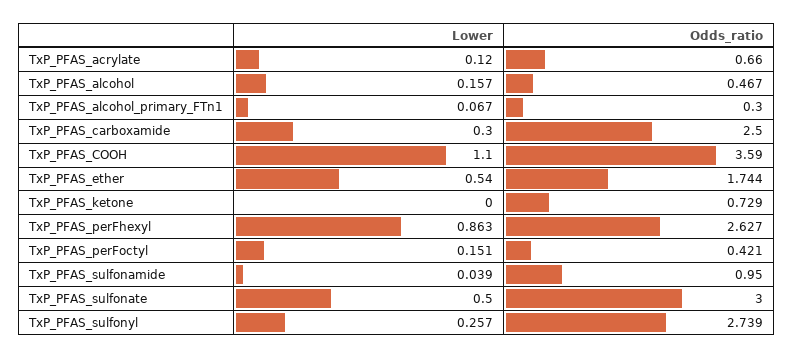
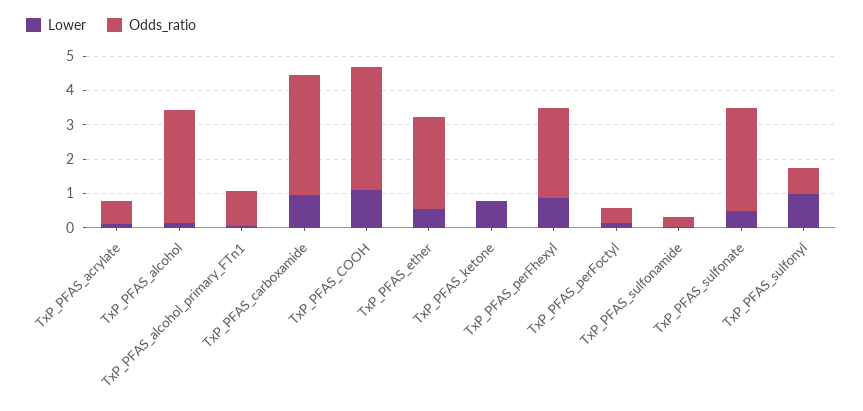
  {
    "Lower": {
      "TxP_PFAS_acrylate": 0.12,
      "TxP_PFAS_alcohol": 0.157,
      "TxP_PFAS_alcohol_primary_FTn1": 0.067,
-     "TxP_PFAS_carboxamide": 0.3,
+     "TxP_PFAS_carboxamide": 1,
      "TxP_PFAS_COOH": 1.1,
      "TxP_PFAS_ether": 0.54,
-     "TxP_PFAS_ketone": 0,
+     "TxP_PFAS_ketone": 0.75,
      "TxP_PFAS_perFhexyl": 0.863,
      "TxP_PFAS_perFoctyl": 0.151,
      "TxP_PFAS_sulfonamide": 0.039,
      "TxP_PFAS_sulfonate": 0.5,
-     "TxP_PFAS_sulfonyl": 0.257
+     "TxP_PFAS_sulfonyl": 1
    },
    "Odds_ratio": {
      "TxP_PFAS_acrylate": 0.66,
-     "TxP_PFAS_alcohol": 0.467,
+     "TxP_PFAS_alcohol": 3.25,
-     "TxP_PFAS_alcohol_primary_FTn1": 0.3,
+     "TxP_PFAS_alcohol_primary_FTn1": 1,
-     "TxP_PFAS_carboxamide": 2.5,
+     "TxP_PFAS_carboxamide": 3.5,
      "TxP_PFAS_COOH": 3.59,
-     "TxP_PFAS_ether": 1.744,
+     "TxP_PFAS_ether": 2.75,
-     "TxP_PFAS_ketone": 0.729,
+     "TxP_PFAS_ketone": 0,
      "TxP_PFAS_perFhexyl": 2.627,
      "TxP_PFAS_perFoctyl": 0.421,
-     "TxP_PFAS_sulfonamide": 0.95,
+     "TxP_PFAS_sulfonamide": 0.25,
      "TxP_PFAS_sulfonate": 3,
-     "TxP_PFAS_sulfonyl": 2.739
+     "TxP_PFAS_sulfonyl": 0.75
    }
  }

